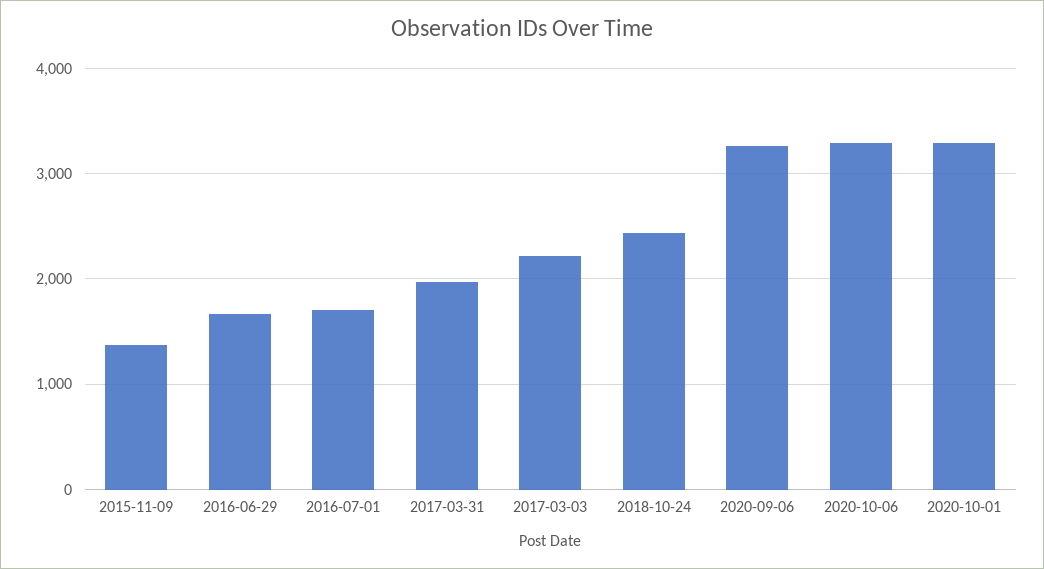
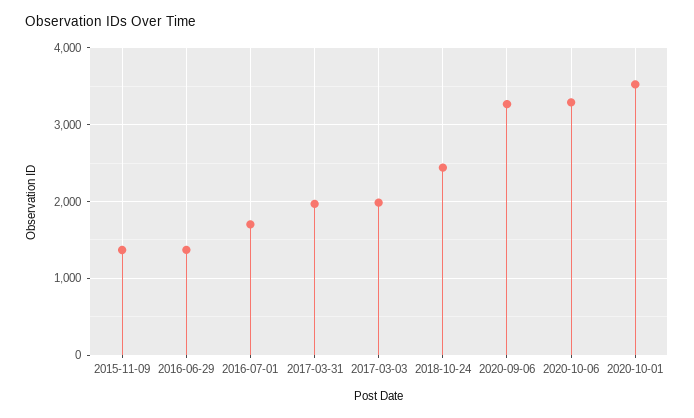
  {
    "2015-11-09": 1400,
-   "2016-06-29": 1700,
+   "2016-06-29": 1400,
    "2016-07-01": 1700,
    "2017-03-31": 2000,
-   "2017-03-03": 2200,
+   "2017-03-03": 2000,
    "2018-10-24": 2400,
    "2020-09-06": 3300,
    "2020-10-06": 3300,
-   "2020-10-01": 3300
+   "2020-10-01": 3500
  }

